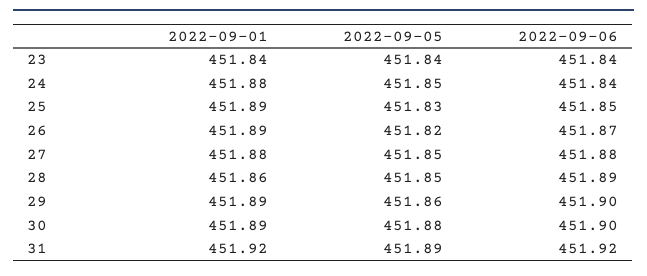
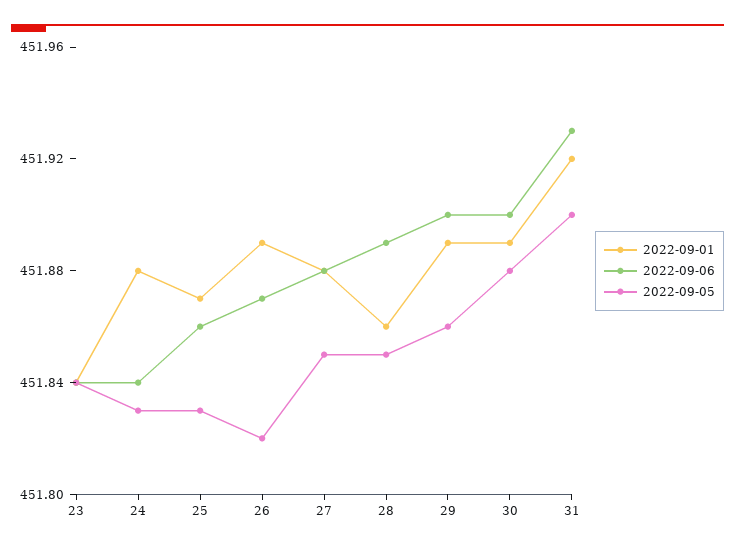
  {
    "2022-09-01": {
      "23": 451.84,
      "24": 451.88,
-     "25": 451.89,
+     "25": 451.87,
      "26": 451.89,
      "27": 451.88,
      "28": 451.86,
      "29": 451.89,
      "30": 451.89,
      "31": 451.92
    },
    "2022-09-05": {
      "23": 451.84,
-     "24": 451.85,
+     "24": 451.83,
      "25": 451.83,
      "26": 451.82,
      "27": 451.85,
      "28": 451.85,
      "29": 451.86,
      "30": 451.88,
-     "31": 451.89
+     "31": 451.9
    },
    "2022-09-06": {
      "23": 451.84,
      "24": 451.84,
-     "25": 451.85,
+     "25": 451.86,
      "26": 451.87,
      "27": 451.88,
      "28": 451.89,
      "29": 451.9,
      "30": 451.9,
-     "31": 451.92
+     "31": 451.93
    }
  }

